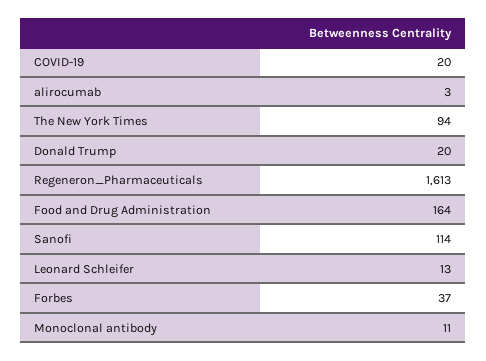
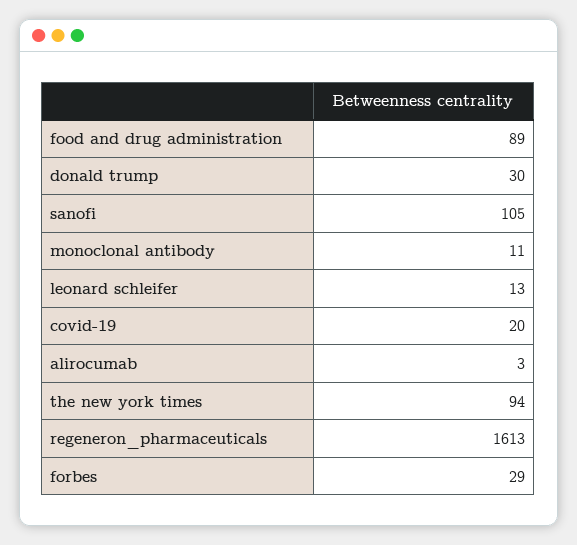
  {
    "COVID-19": 20,
    "alirocumab": 3,
    "The New York Times": 94,
-   "Donald Trump": 20,
+   "Donald Trump": 30,
    "Regeneron_Pharmaceuticals": 1613,
-   "Food and Drug Administration": 164,
+   "Food and Drug Administration": 89,
-   "Sanofi": 114,
+   "Sanofi": 105,
    "Leonard Schleifer": 13,
-   "Forbes": 37,
+   "Forbes": 29,
    "Monoclonal antibody": 11
  }

